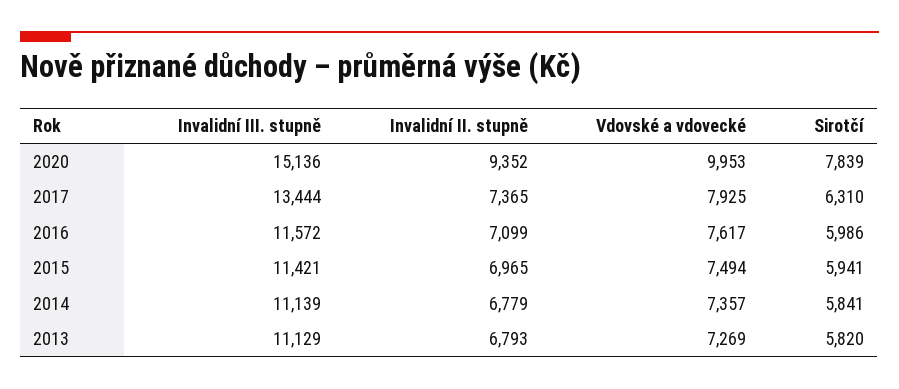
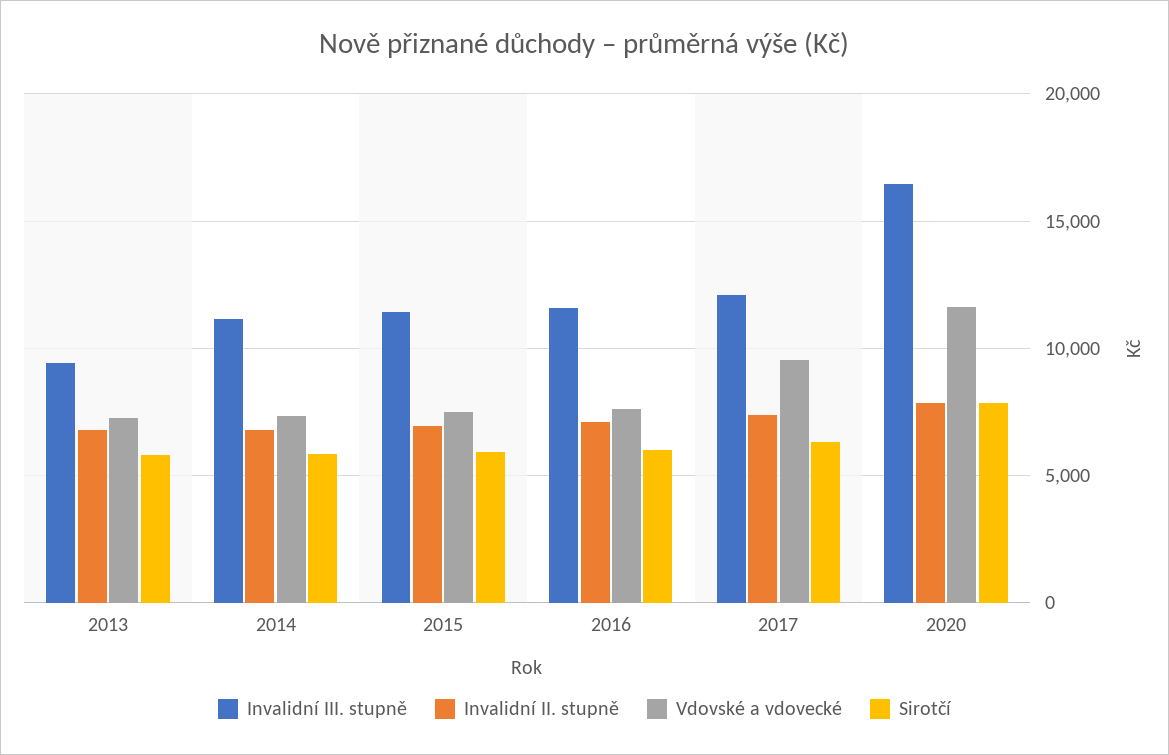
  {
    "Invalidní III. stupně": {
-     "2020": 15136,
+     "2020": 16500,
-     "2017": 13444,
+     "2017": 12000,
      "2016": 11572,
      "2015": 11421,
      "2014": 11139,
-     "2013": 11129
+     "2013": 9500
    },
    "Invalidní II. stupně": {
-     "2020": 9352,
+     "2020": 8000,
      "2017": 7365,
      "2016": 7099,
      "2015": 6965,
      "2014": 6779,
      "2013": 6793
    },
    "Vdovské a vdovecké": {
-     "2020": 9953,
+     "2020": 11500,
-     "2017": 7925,
+     "2017": 9500,
      "2016": 7617,
      "2015": 7494,
      "2014": 7357,
      "2013": 7269
    },
    "Sirotčí": {
      "2020": 7839,
      "2017": 6310,
      "2016": 5986,
      "2015": 5941,
      "2014": 5841,
      "2013": 5820
    }
  }

